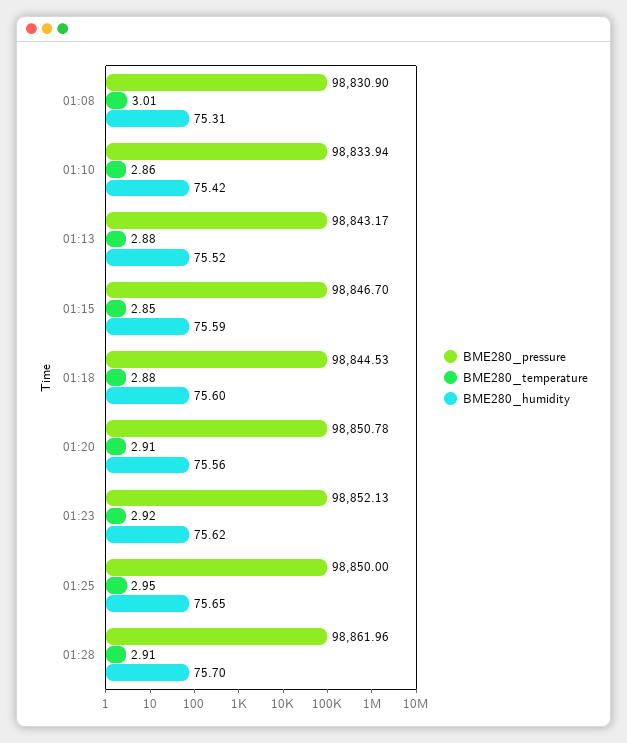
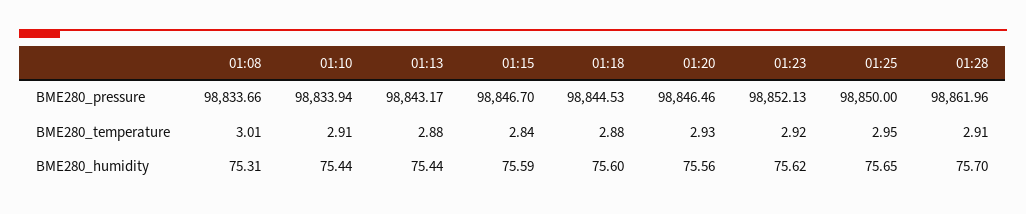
  {
    "BME280_pressure": {
-     "01:08": 98830.9,
+     "01:08": 98833.66,
      "01:10": 98833.94,
      "01:13": 98843.17,
      "01:15": 98846.7,
      "01:18": 98844.53,
-     "01:20": 98850.78,
+     "01:20": 98846.46,
      "01:23": 98852.13,
      "01:25": 98850,
      "01:28": 98861.96
    },
    "BME280_temperature": {
      "01:08": 3.01,
-     "01:10": 2.86,
+     "01:10": 2.91,
      "01:13": 2.88,
-     "01:15": 2.85,
+     "01:15": 2.84,
      "01:18": 2.88,
-     "01:20": 2.91,
+     "01:20": 2.93,
      "01:23": 2.92,
      "01:25": 2.95,
      "01:28": 2.91
    },
    "BME280_humidity": {
      "01:08": 75.31,
-     "01:10": 75.42,
+     "01:10": 75.44,
-     "01:13": 75.52,
+     "01:13": 75.44,
      "01:15": 75.59,
      "01:18": 75.6,
      "01:20": 75.56,
      "01:23": 75.62,
      "01:25": 75.65,
      "01:28": 75.7
    }
  }

